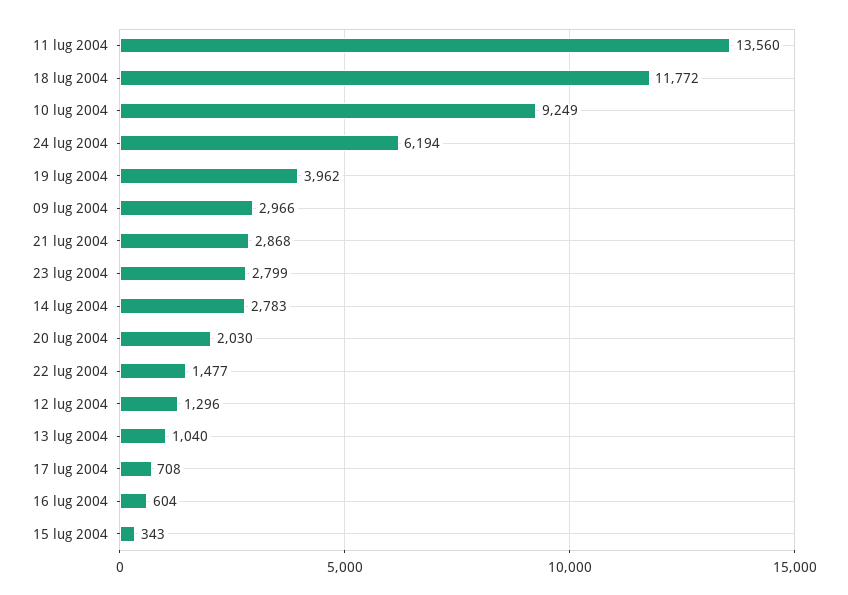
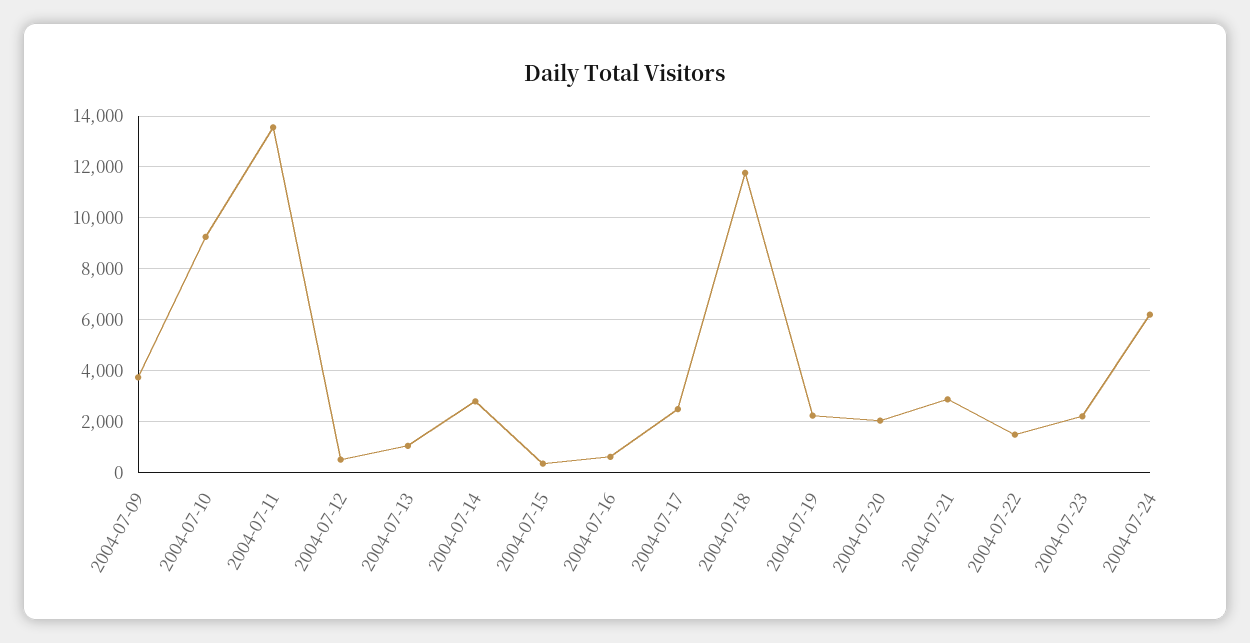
  {
    "11 lug 2004": 13560,
    "18 lug 2004": 11772,
    "10 lug 2004": 9249,
    "24 lug 2004": 6194,
-   "19 lug 2004": 3962,
+   "19 lug 2004": 2250,
-   "09 lug 2004": 2966,
+   "09 lug 2004": 3750,
    "21 lug 2004": 2868,
-   "23 lug 2004": 2799,
+   "23 lug 2004": 2250,
    "14 lug 2004": 2783,
    "20 lug 2004": 2030,
    "22 lug 2004": 1477,
-   "12 lug 2004": 1296,
+   "12 lug 2004": 500,
    "13 lug 2004": 1040,
-   "17 lug 2004": 708,
+   "17 lug 2004": 2500,
    "16 lug 2004": 604,
    "15 lug 2004": 343
  }

